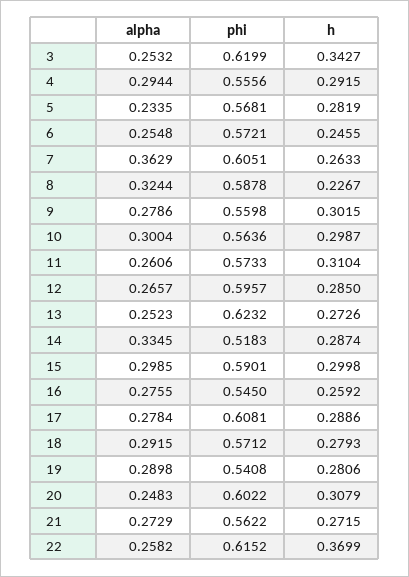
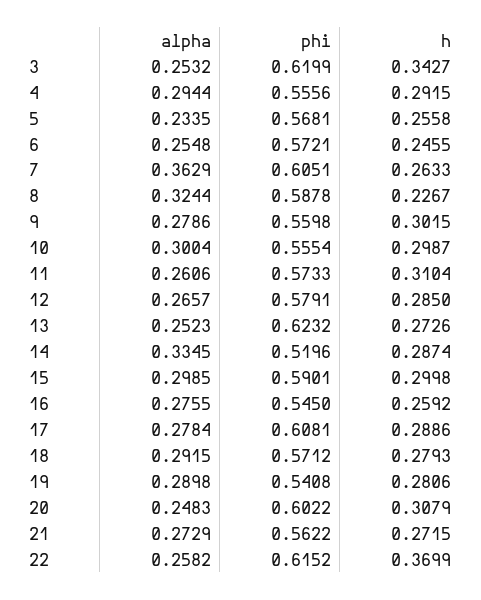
  {
    "alpha": {
      "3": 0.2532,
      "4": 0.2944,
      "5": 0.2335,
      "6": 0.2548,
      "7": 0.3629,
      "8": 0.3244,
      "9": 0.2786,
      "10": 0.3004,
      "11": 0.2606,
      "12": 0.2657,
      "13": 0.2523,
      "14": 0.3345,
      "15": 0.2985,
      "16": 0.2755,
      "17": 0.2784,
      "18": 0.2915,
      "19": 0.2898,
      "20": 0.2483,
      "21": 0.2729,
      "22": 0.2582
    },
    "phi": {
      "3": 0.6199,
      "4": 0.5556,
      "5": 0.5681,
      "6": 0.5721,
      "7": 0.6051,
      "8": 0.5878,
      "9": 0.5598,
-     "10": 0.5636,
+     "10": 0.5554,
      "11": 0.5733,
-     "12": 0.5957,
+     "12": 0.5791,
      "13": 0.6232,
-     "14": 0.5183,
+     "14": 0.5196,
      "15": 0.5901,
      "16": 0.545,
      "17": 0.6081,
      "18": 0.5712,
      "19": 0.5408,
      "20": 0.6022,
      "21": 0.5622,
      "22": 0.6152
    },
    "h": {
      "3": 0.3427,
      "4": 0.2915,
-     "5": 0.2819,
+     "5": 0.2558,
      "6": 0.2455,
      "7": 0.2633,
      "8": 0.2267,
      "9": 0.3015,
      "10": 0.2987,
      "11": 0.3104,
      "12": 0.285,
      "13": 0.2726,
      "14": 0.2874,
      "15": 0.2998,
      "16": 0.2592,
      "17": 0.2886,
      "18": 0.2793,
      "19": 0.2806,
      "20": 0.3079,
      "21": 0.2715,
      "22": 0.3699
    }
  }

